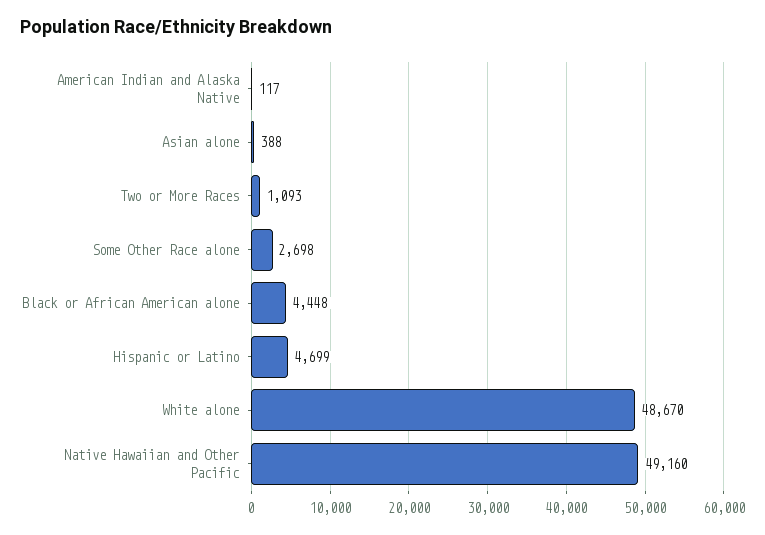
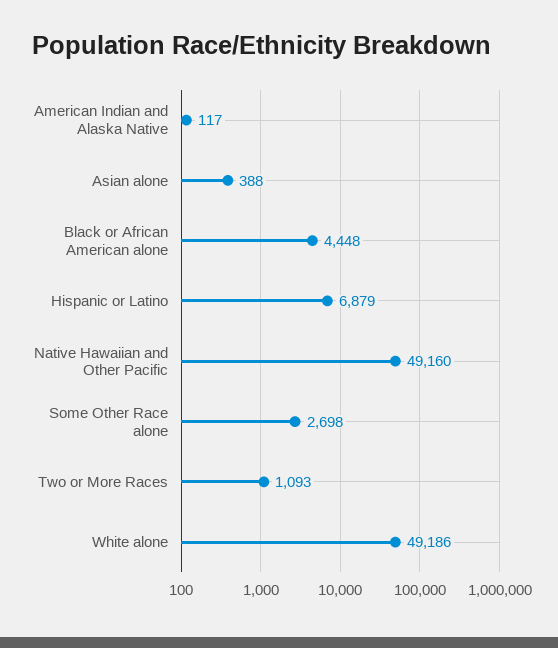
  {
    "American Indian and Alaska Native": 117,
    "Asian alone": 388,
    "Two or More Races": 1093,
    "Some Other Race alone": 2698,
    "Black or African American alone": 4448,
-   "Hispanic or Latino": 4699,
+   "Hispanic or Latino": 6879,
-   "White alone": 48670,
+   "White alone": 49186,
    "Native Hawaiian and Other Pacific": 49160
  }

